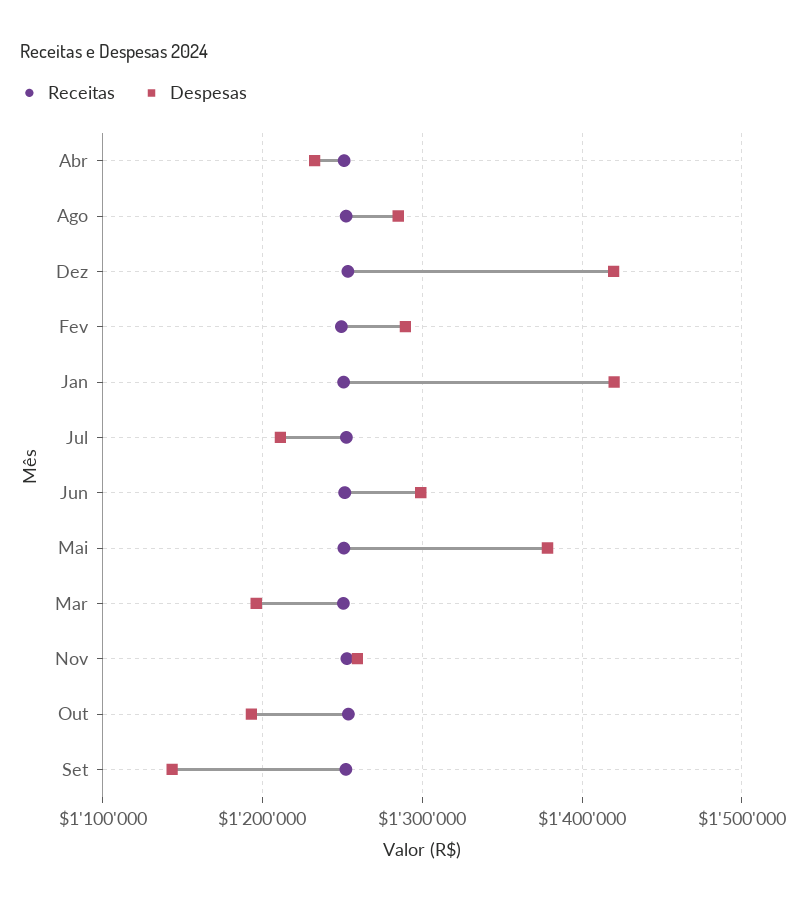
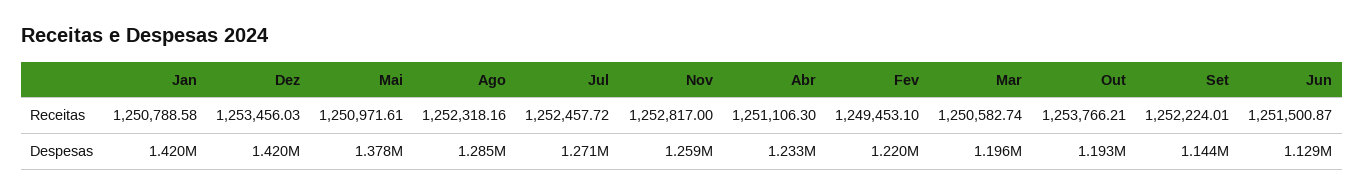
  {
    "Receitas": {
      "Abr": 1251106.3,
      "Ago": 1252318.16,
      "Dez": 1253456.03,
      "Fev": 1249453.1,
      "Jan": 1250788.58,
      "Jul": 1252457.72,
      "Jun": 1251500.87,
      "Mai": 1250971.61,
      "Mar": 1250582.74,
      "Nov": 1252817,
      "Out": 1253766.21,
      "Set": 1252224.01
    },
    "Despesas": {
      "Abr": 1233000,
      "Ago": 1285000,
      "Dez": 1420000,
-     "Fev": 1290000,
+     "Fev": 1220000,
      "Jan": 1420000,
-     "Jul": 1210000,
+     "Jul": 1271000,
-     "Jun": 1300000,
+     "Jun": 1129000,
      "Mai": 1378000,
      "Mar": 1196000,
      "Nov": 1259000,
      "Out": 1193000,
      "Set": 1144000
    }
  }

